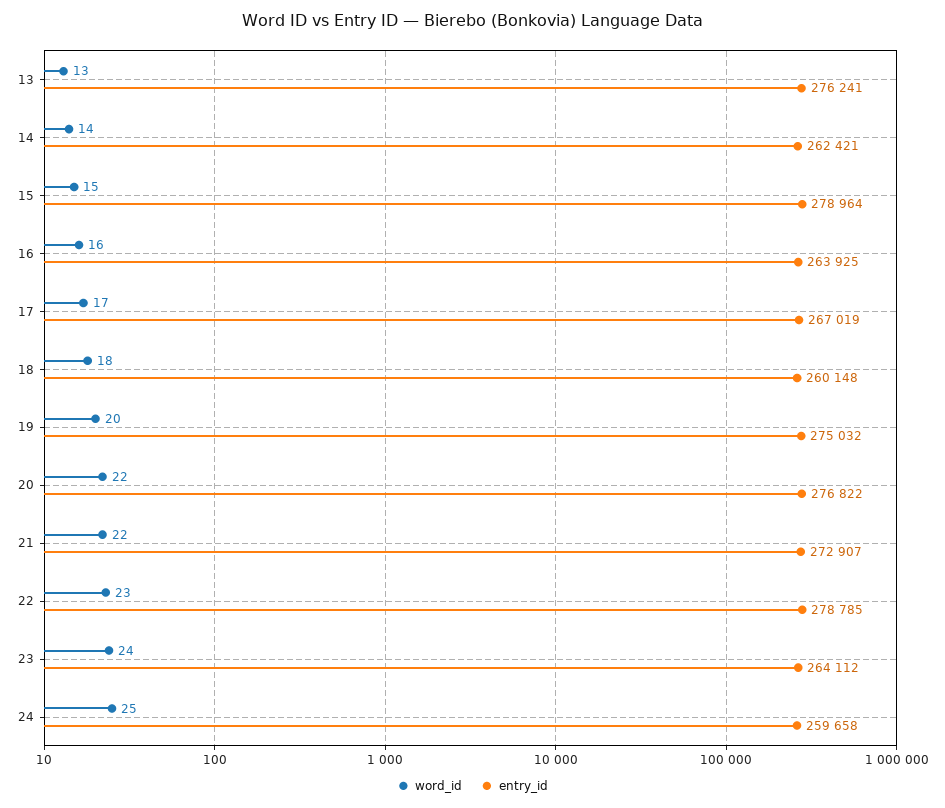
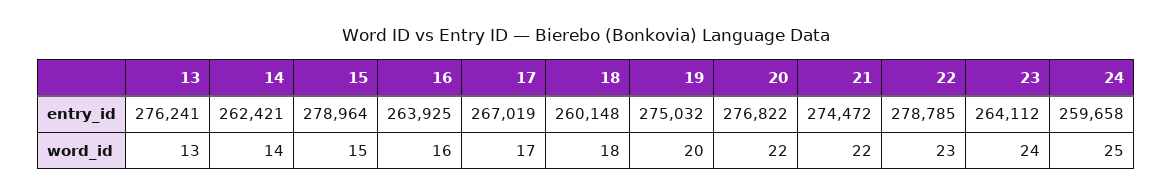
  {
    "word_id": {
      "13": 13,
      "14": 14,
      "15": 15,
      "16": 16,
      "17": 17,
      "18": 18,
      "19": 20,
      "20": 22,
      "21": 22,
      "22": 23,
      "23": 24,
      "24": 25
    },
    "entry_id": {
      "13": 276241,
      "14": 262421,
      "15": 278964,
      "16": 263925,
      "17": 267019,
      "18": 260148,
      "19": 275032,
      "20": 276822,
-     "21": 272907,
+     "21": 274472,
      "22": 278785,
      "23": 264112,
      "24": 259658
    }
  }

